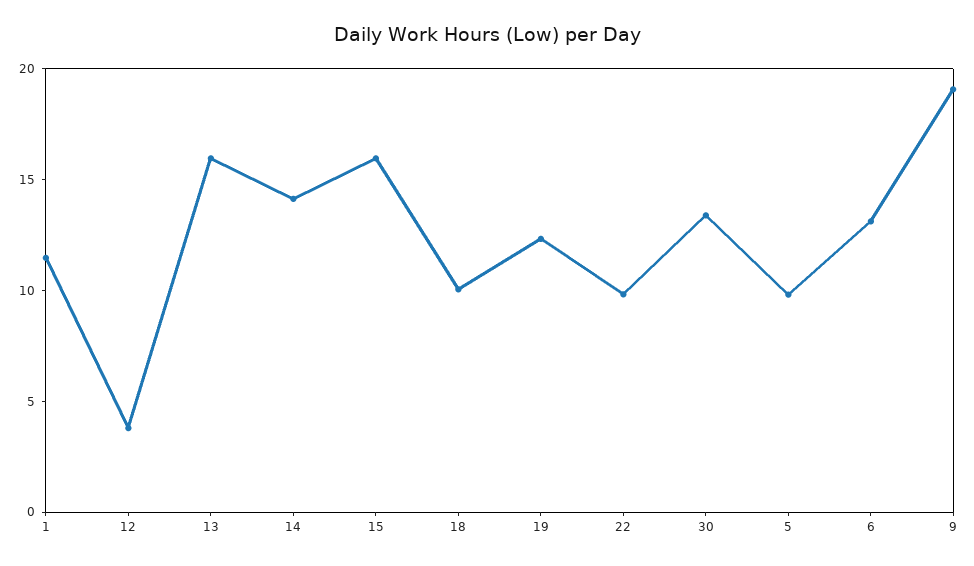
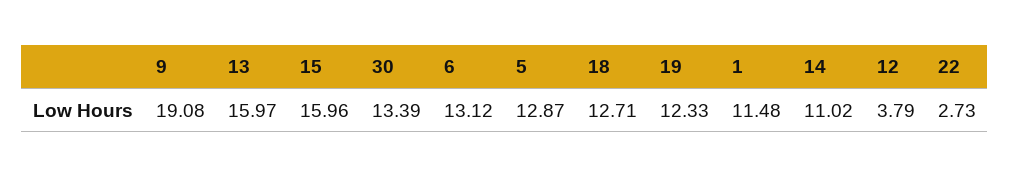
  {
    "1": 11.48,
    "12": 3.79,
    "13": 15.97,
-   "14": 14,
+   "14": 11.02,
    "15": 15.96,
-   "18": 10,
+   "18": 12.71,
    "19": 12.33,
-   "22": 10,
+   "22": 2.73,
    "30": 13.39,
-   "5": 10,
+   "5": 12.87,
    "6": 13.12,
    "9": 19.08
  }

